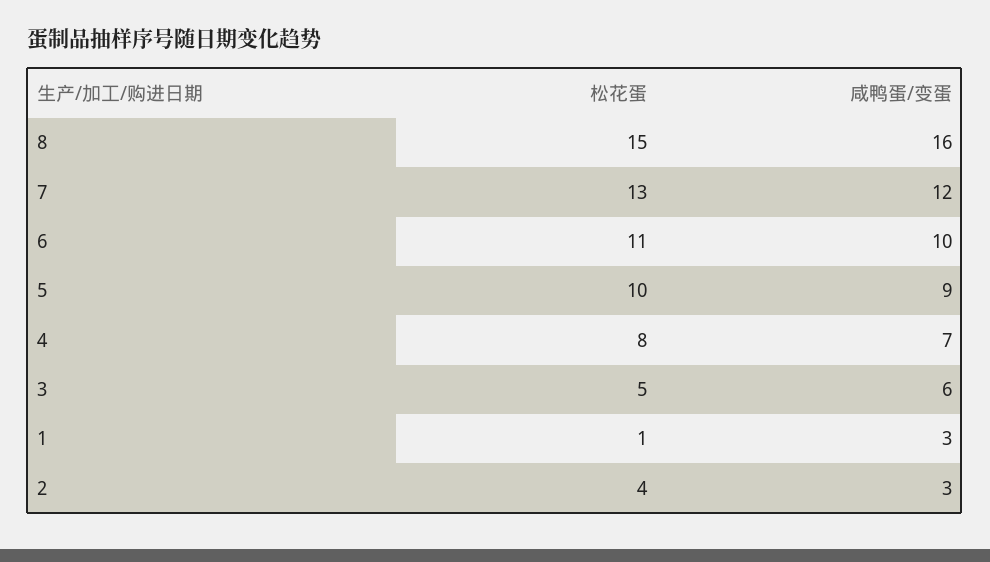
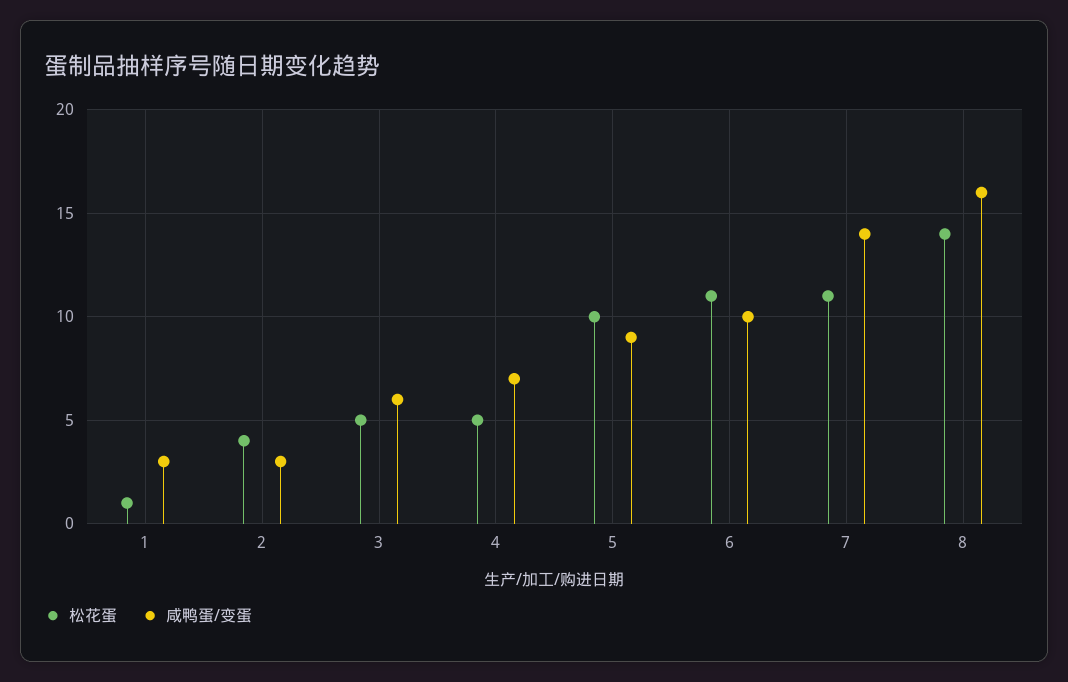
  {
    "松花蛋": {
-     "8": 15,
+     "8": 14,
-     "7": 13,
+     "7": 11,
      "6": 11,
      "5": 10,
-     "4": 8,
+     "4": 5,
      "3": 5,
      "1": 1,
      "2": 4
    },
    "咸鸭蛋/变蛋": {
      "8": 16,
-     "7": 12,
+     "7": 14,
      "6": 10,
      "5": 9,
      "4": 7,
      "3": 6,
      "1": 3,
      "2": 3
    }
  }

